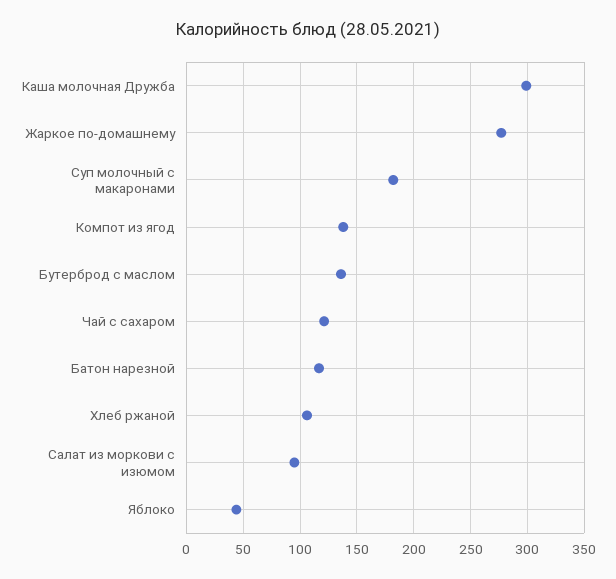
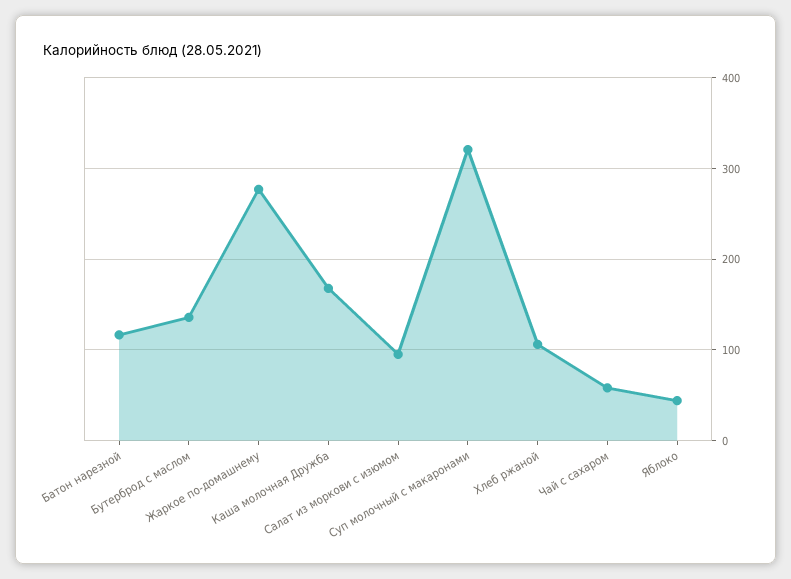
  {
-   "Каша молочная Дружба": 300,
+   "Каша молочная Дружба": 170,
    "Жаркое по-домашнему": 280,
-   "Суп молочный с макаронами": 180,
+   "Суп молочный с макаронами": 320,
-   "Компот из ягод": 140,
    "Бутерброд с маслом": 140,
-   "Чай с сахаром": 120,
+   "Чай с сахаром": 60,
    "Батон нарезной": 120,
    "Хлеб ржаной": 110,
    "Салат из моркови с изюмом": 100,
    "Яблоко": 40
  }

